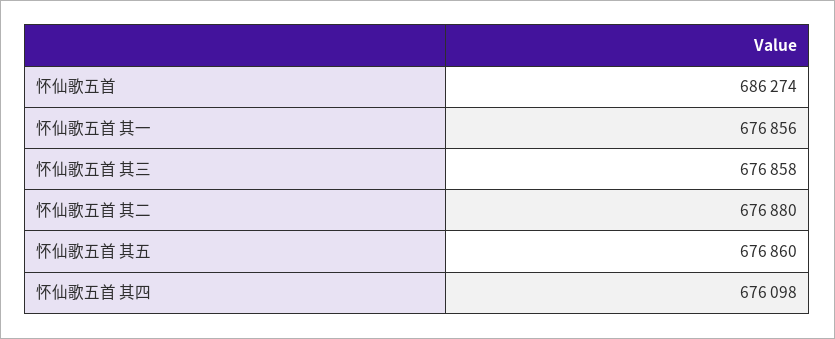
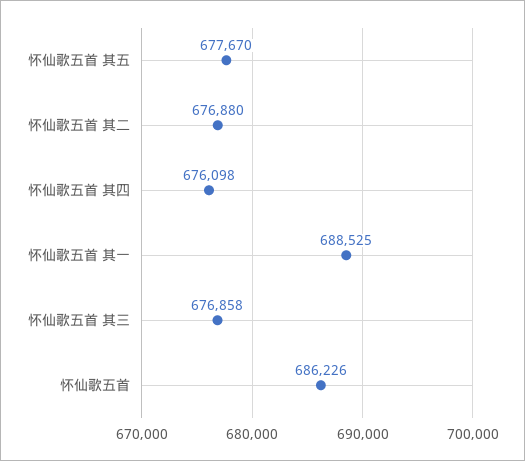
  {
-   "怀仙歌五首": 686274,
+   "怀仙歌五首": 686226,
-   "怀仙歌五首 其一": 676856,
+   "怀仙歌五首 其一": 688525,
    "怀仙歌五首 其三": 676858,
    "怀仙歌五首 其二": 676880,
-   "怀仙歌五首 其五": 676860,
+   "怀仙歌五首 其五": 677670,
    "怀仙歌五首 其四": 676098
  }

